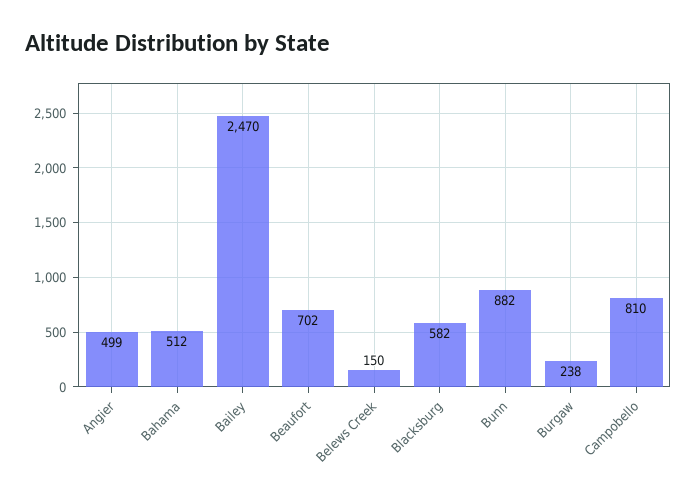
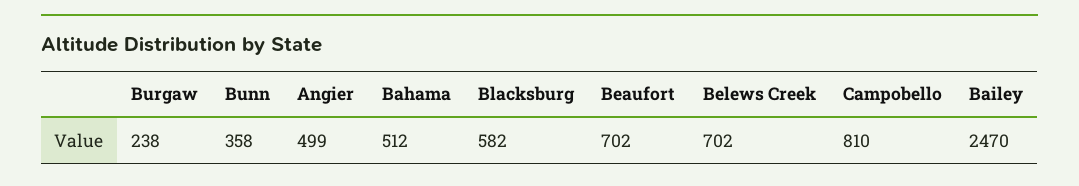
  {
    "Angier": 499,
    "Bahama": 512,
    "Bailey": 2470,
    "Beaufort": 702,
-   "Belews Creek": 150,
+   "Belews Creek": 702,
    "Blacksburg": 582,
-   "Bunn": 882,
+   "Bunn": 358,
    "Burgaw": 238,
    "Campobello": 810
  }

